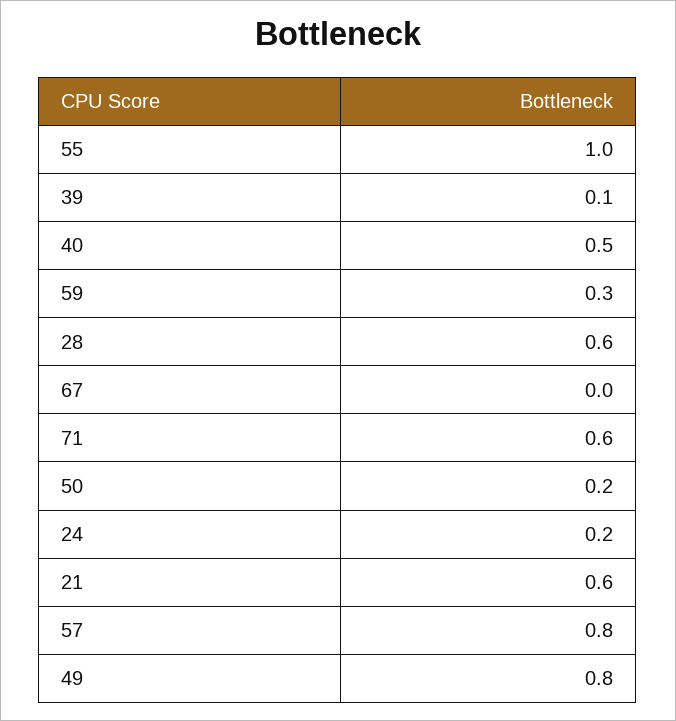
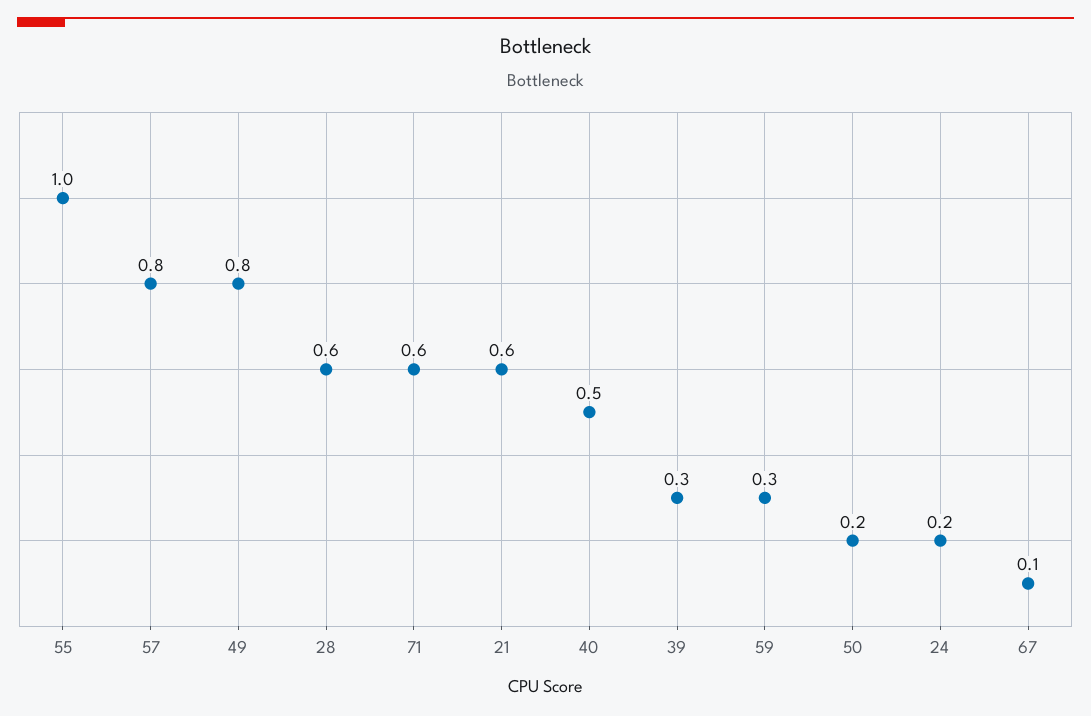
  {
    "55": 1,
-   "39": 0.1,
+   "39": 0.3,
    "40": 0.5,
    "59": 0.3,
    "28": 0.6,
-   "67": 0,
+   "67": 0.1,
    "71": 0.6,
    "50": 0.2,
    "24": 0.2,
    "21": 0.6,
    "57": 0.8,
    "49": 0.8
  }

